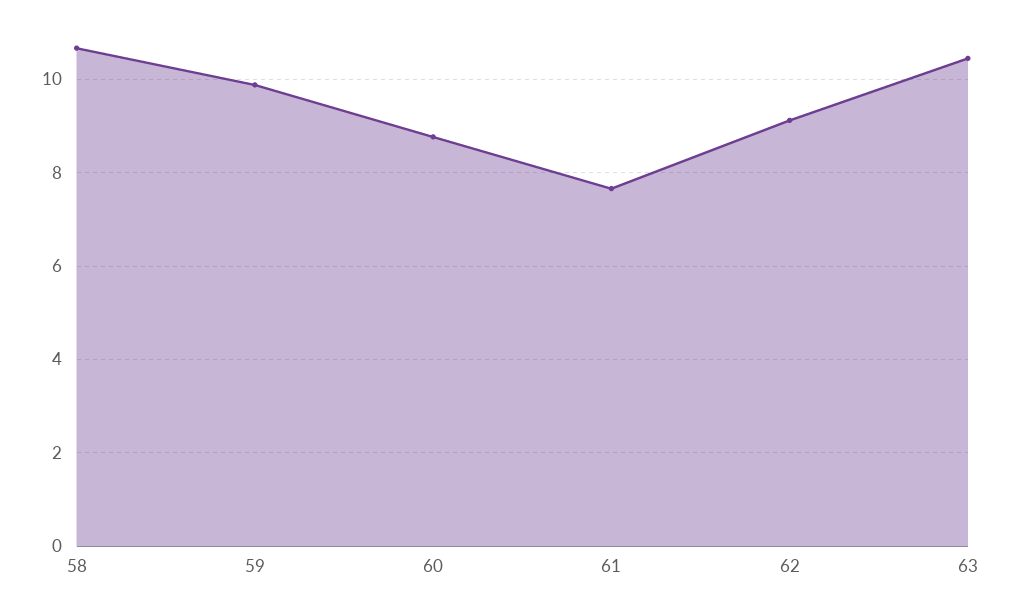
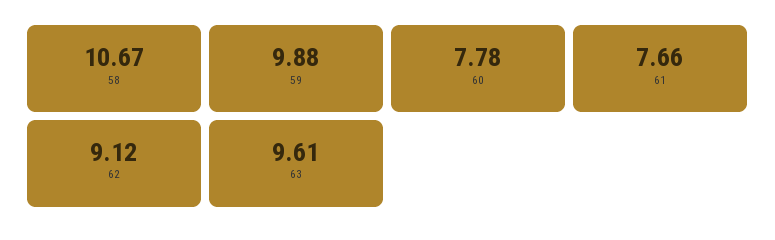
  {
    "58": 10.67,
    "59": 9.88,
-   "60": 8.8,
+   "60": 7.78,
    "61": 7.66,
    "62": 9.12,
-   "63": 10.4
+   "63": 9.61
  }

